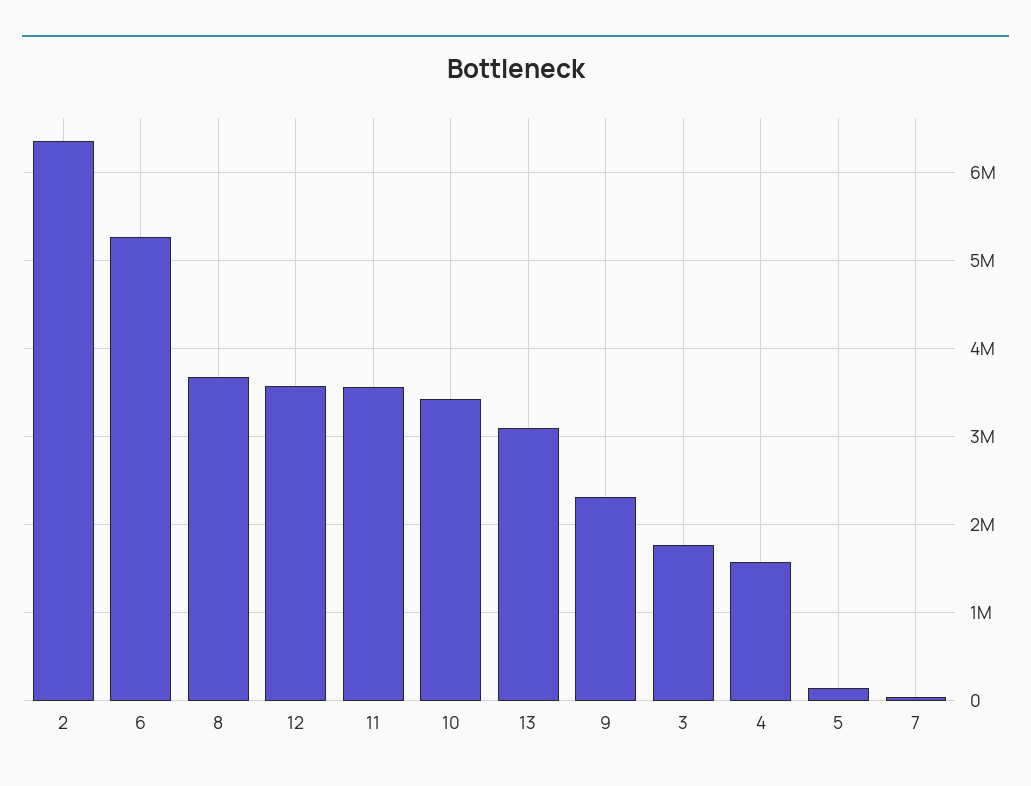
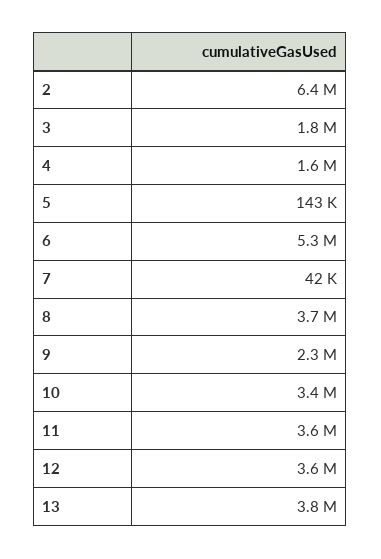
  {
    "2": 6400000,
    "6": 5300000,
    "8": 3700000,
    "12": 3600000,
    "11": 3600000,
    "10": 3400000,
-   "13": 3100000,
+   "13": 3800000,
    "9": 2300000,
    "3": 1800000,
    "4": 1600000,
    "5": 143000,
    "7": 42000
  }

